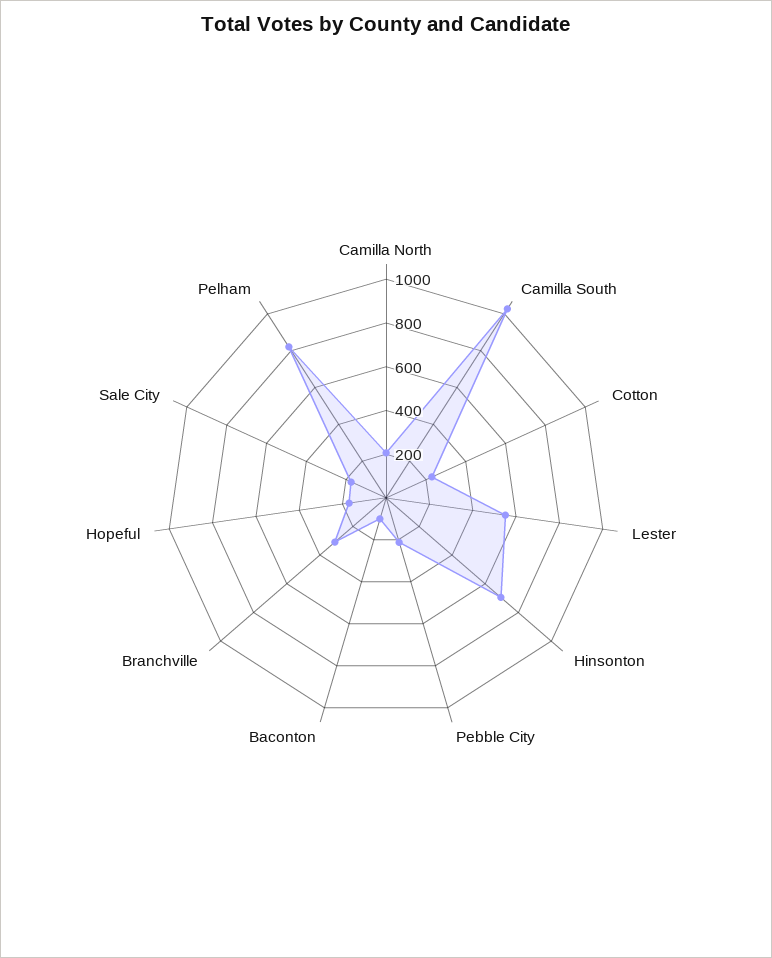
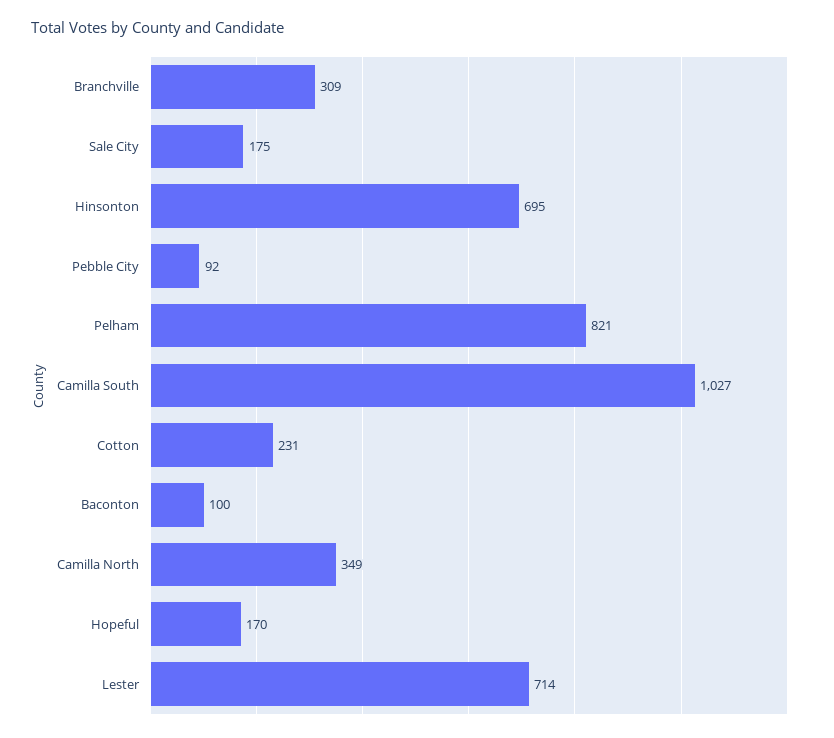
  {
-   "Camilla North": 200,
+   "Camilla North": 349,
    "Camilla South": 1027,
    "Cotton": 231,
-   "Lester": 550,
+   "Lester": 714,
    "Hinsonton": 695,
-   "Pebble City": 200,
+   "Pebble City": 92,
    "Baconton": 100,
    "Branchville": 309,
    "Hopeful": 170,
    "Sale City": 175,
    "Pelham": 821
  }

